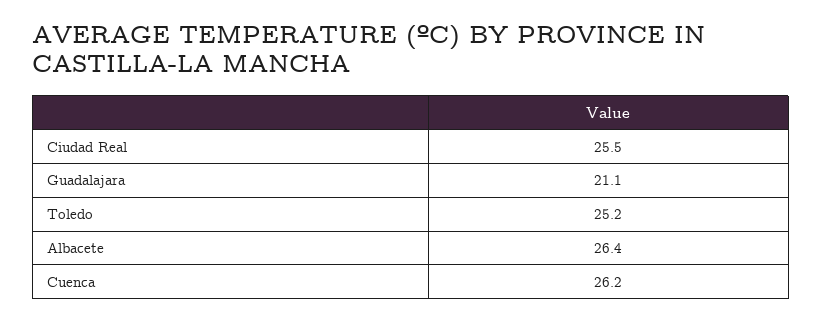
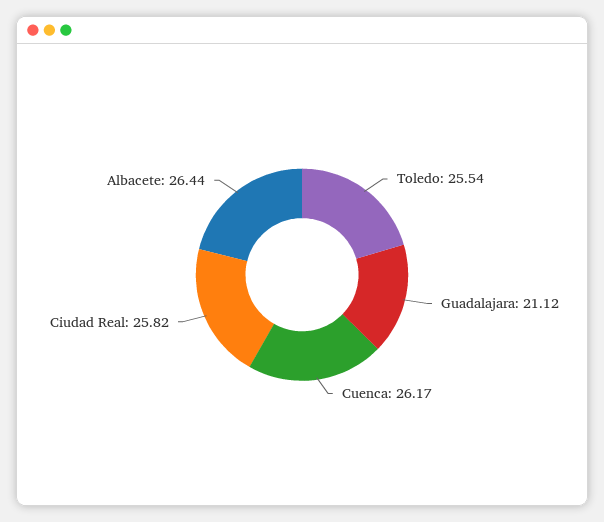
  {
-   "Ciudad Real": 25.5,
+   "Ciudad Real": 25.82,
    "Guadalajara": 21.12,
-   "Toledo": 25.2,
+   "Toledo": 25.54,
    "Albacete": 26.44,
    "Cuenca": 26.17
  }

